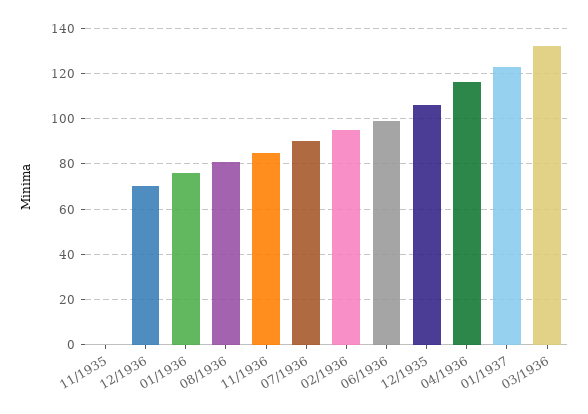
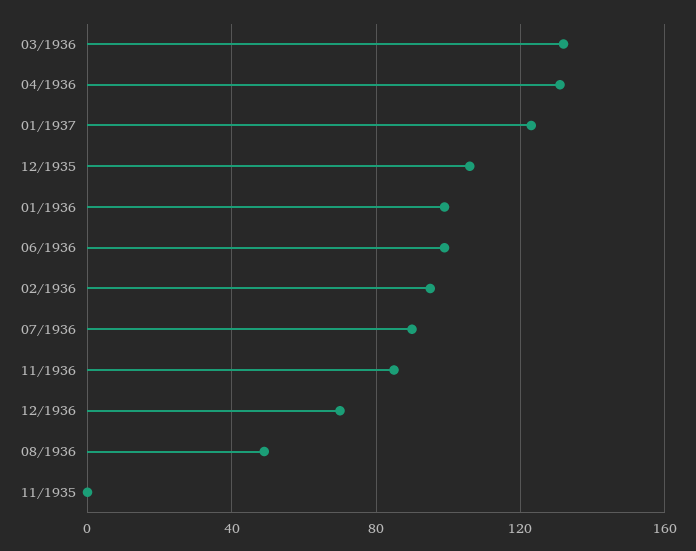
  {
    "11/1935": 0,
    "12/1936": 70,
-   "01/1936": 75,
+   "01/1936": 100,
-   "08/1936": 80,
+   "08/1936": 50,
    "11/1936": 85,
    "07/1936": 90,
    "02/1936": 95,
    "06/1936": 100,
    "12/1935": 105,
-   "04/1936": 115,
+   "04/1936": 130,
    "01/1937": 125,
    "03/1936": 130
  }

